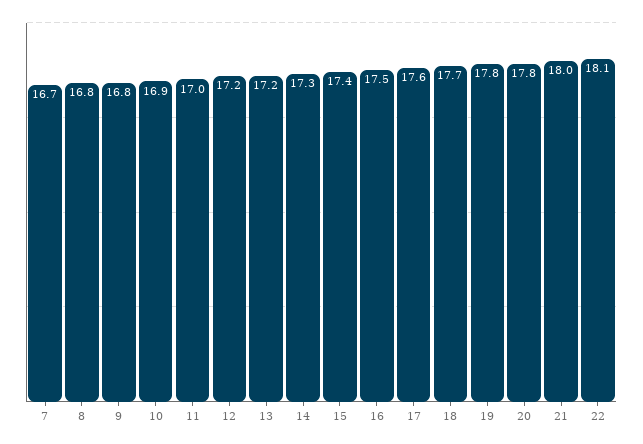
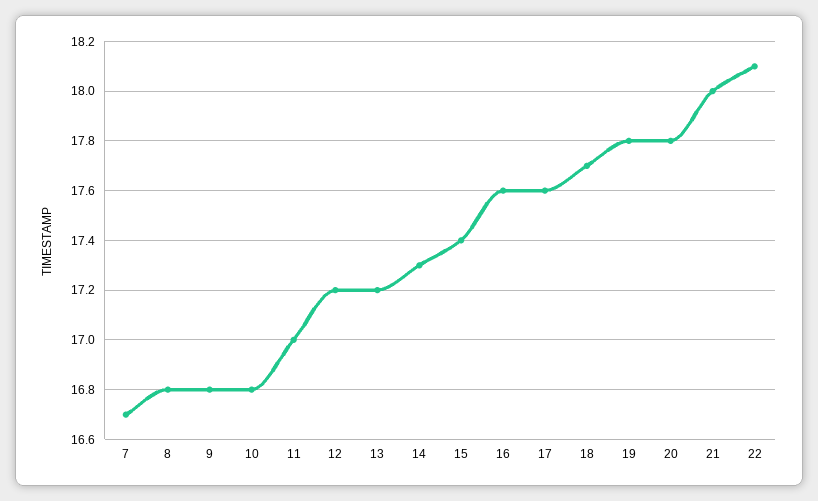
  {
    "7": 16.7,
    "8": 16.8,
    "9": 16.8,
-   "10": 16.9,
+   "10": 16.8,
    "11": 17,
    "12": 17.2,
    "13": 17.2,
    "14": 17.3,
    "15": 17.4,
-   "16": 17.5,
+   "16": 17.6,
    "17": 17.6,
    "18": 17.7,
    "19": 17.8,
    "20": 17.8,
    "21": 18,
    "22": 18.1
  }

